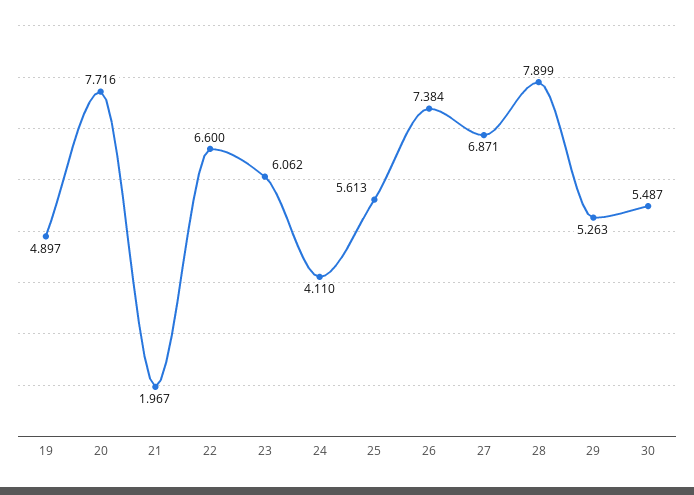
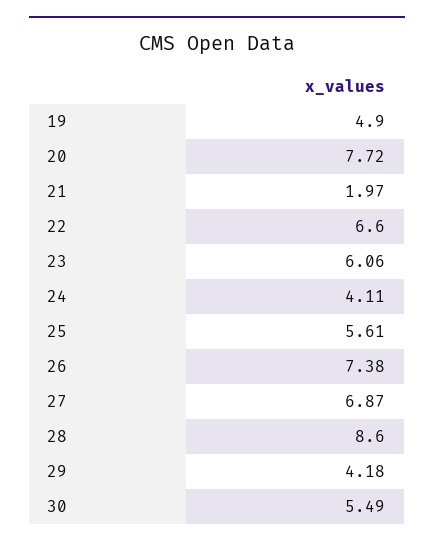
  {
    "19": 4.897,
    "20": 7.716,
    "21": 1.967,
    "22": 6.6,
    "23": 6.062,
    "24": 4.11,
    "25": 5.613,
    "26": 7.384,
    "27": 6.871,
-   "28": 7.899,
+   "28": 8.6,
-   "29": 5.263,
+   "29": 4.18,
    "30": 5.487
  }

